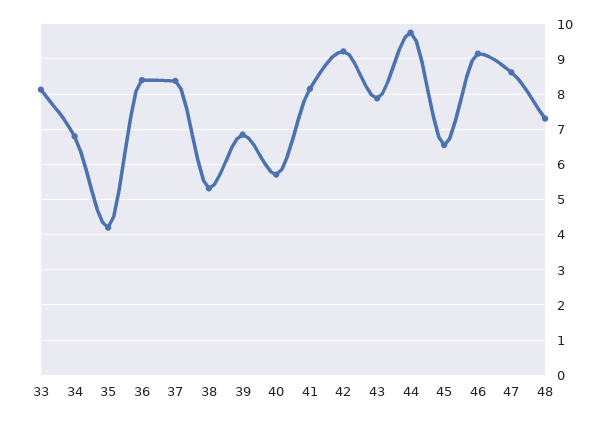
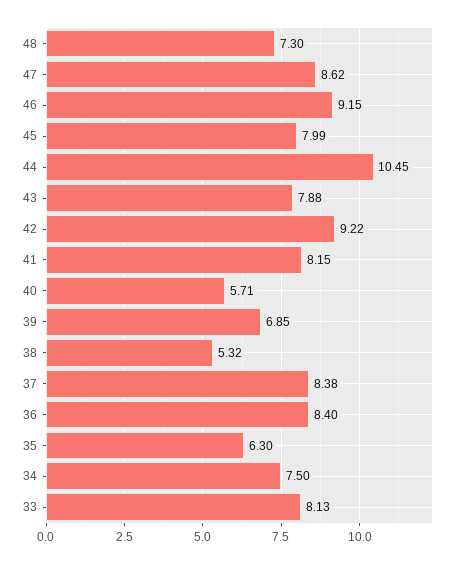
  {
    "33": 8.13,
-   "34": 6.8,
+   "34": 7.5,
-   "35": 4.2,
+   "35": 6.3,
    "36": 8.4,
    "37": 8.38,
    "38": 5.32,
    "39": 6.85,
    "40": 5.71,
    "41": 8.15,
    "42": 9.22,
    "43": 7.88,
-   "44": 9.8,
+   "44": 10.45,
-   "45": 6.6,
+   "45": 7.99,
    "46": 9.15,
    "47": 8.62,
    "48": 7.3
  }

